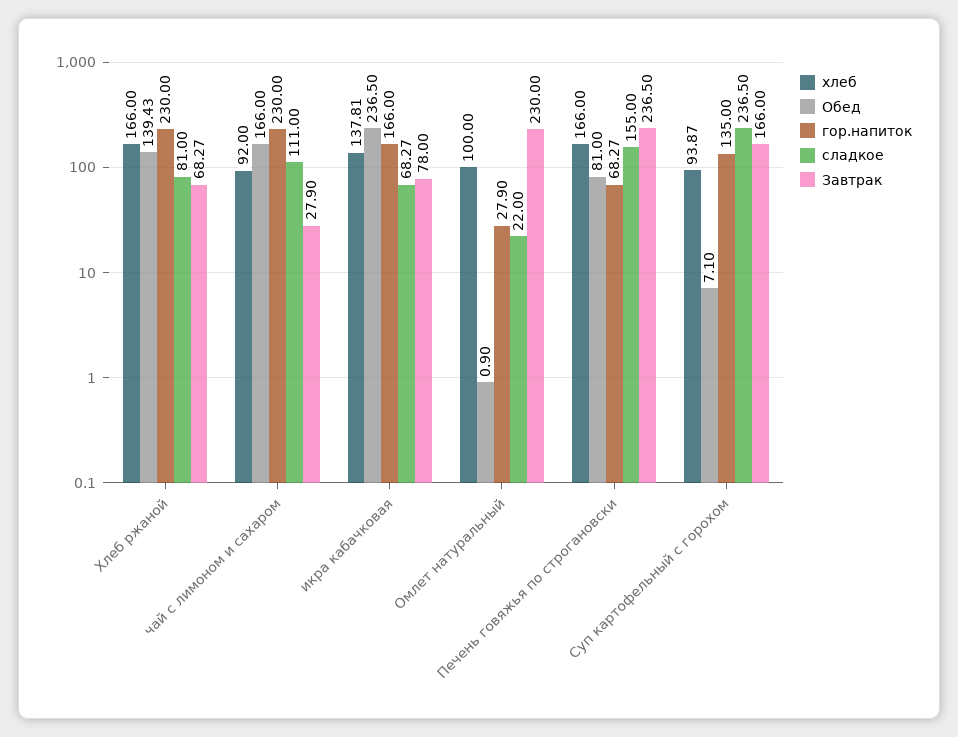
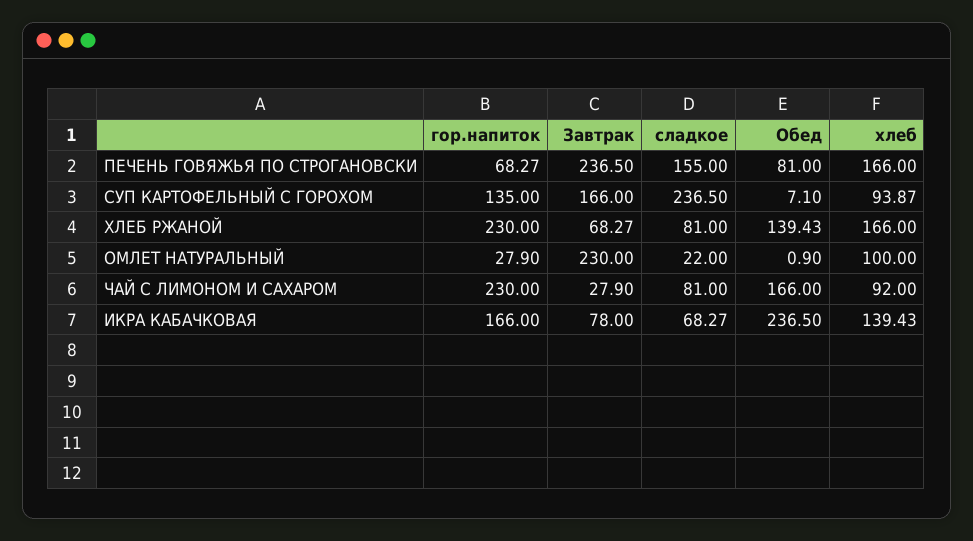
  {
    "хлеб": {
      "Хлеб ржаной": 166,
      "чай с лимоном и сахаром": 92,
-     "икра кабачковая": 137.81,
+     "икра кабачковая": 139.43,
      "Омлет натуральный": 100,
      "Печень говяжья по строгановски": 166,
      "Суп картофельный с горохом": 93.87
    },
    "Обед": {
      "Хлеб ржаной": 139.43,
      "чай с лимоном и сахаром": 166,
      "икра кабачковая": 236.5,
      "Омлет натуральный": 0.9,
      "Печень говяжья по строгановски": 81,
      "Суп картофельный с горохом": 7.1
    },
    "гор.напиток": {
      "Хлеб ржаной": 230,
      "чай с лимоном и сахаром": 230,
      "икра кабачковая": 166,
      "Омлет натуральный": 27.9,
      "Печень говяжья по строгановски": 68.27,
      "Суп картофельный с горохом": 135
    },
    "сладкое": {
      "Хлеб ржаной": 81,
-     "чай с лимоном и сахаром": 111,
+     "чай с лимоном и сахаром": 81,
      "икра кабачковая": 68.27,
      "Омлет натуральный": 22,
      "Печень говяжья по строгановски": 155,
      "Суп картофельный с горохом": 236.5
    },
    "Завтрак": {
      "Хлеб ржаной": 68.27,
      "чай с лимоном и сахаром": 27.9,
      "икра кабачковая": 78,
      "Омлет натуральный": 230,
      "Печень говяжья по строгановски": 236.5,
      "Суп картофельный с горохом": 166
    }
  }

